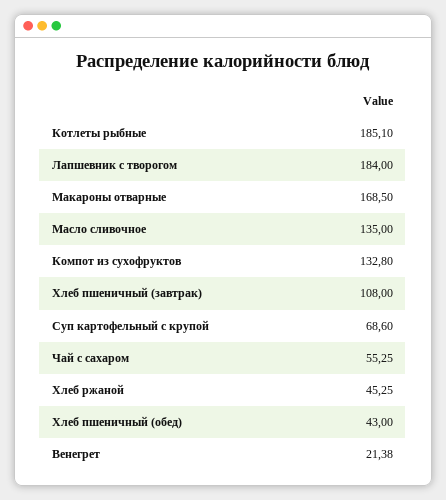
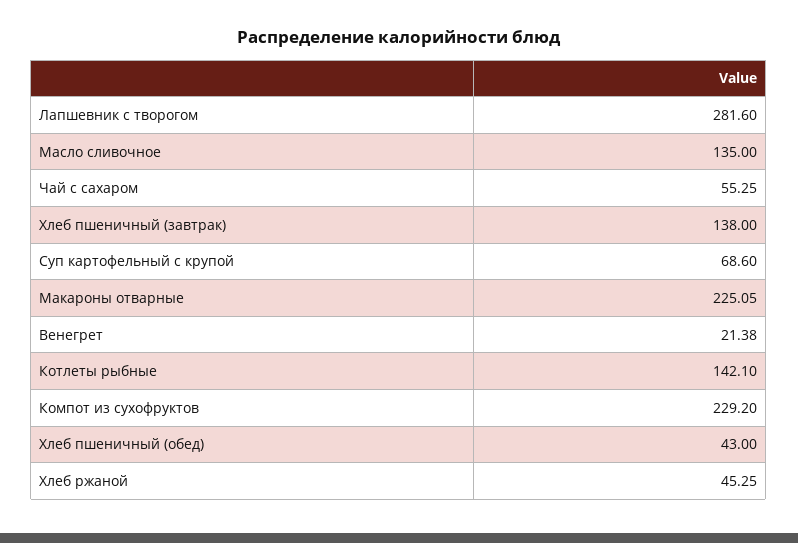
  {
-   "Котлеты рыбные": 185.1,
+   "Котлеты рыбные": 142.1,
-   "Лапшевник с творогом": 184,
+   "Лапшевник с творогом": 281.6,
-   "Макароны отварные": 168.5,
+   "Макароны отварные": 225.05,
    "Масло сливочное": 135,
-   "Компот из сухофруктов": 132.8,
+   "Компот из сухофруктов": 229.2,
-   "Хлеб пшеничный (завтрак)": 108,
+   "Хлеб пшеничный (завтрак)": 138,
    "Суп картофельный с крупой": 68.6,
    "Чай с сахаром": 55.25,
    "Хлеб ржаной": 45.25,
    "Хлеб пшеничный (обед)": 43,
    "Венегрет": 21.38
  }

